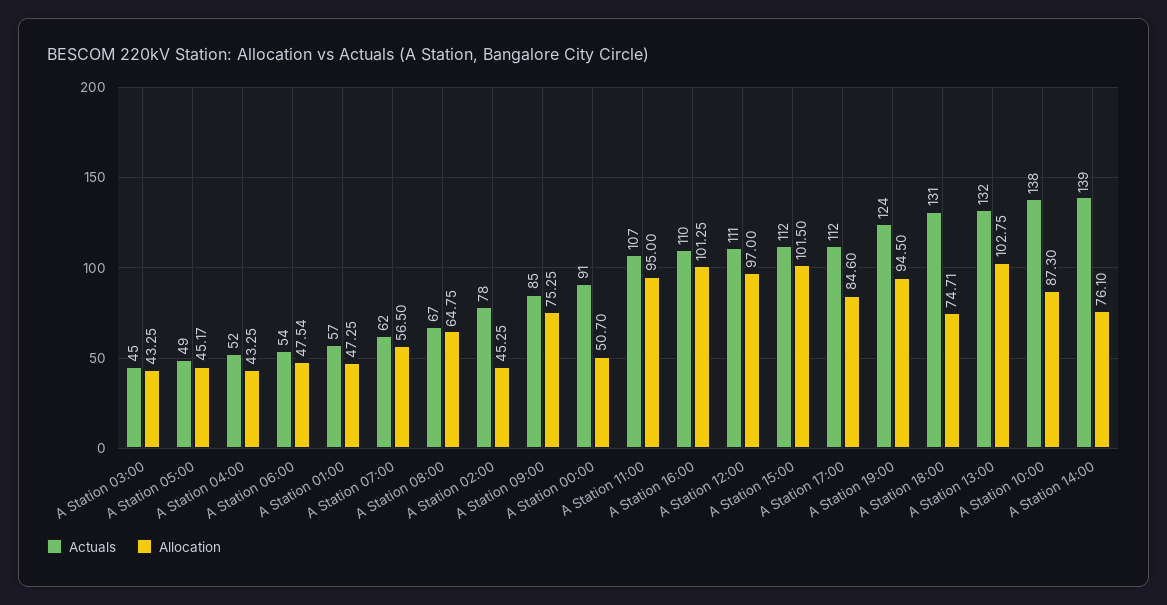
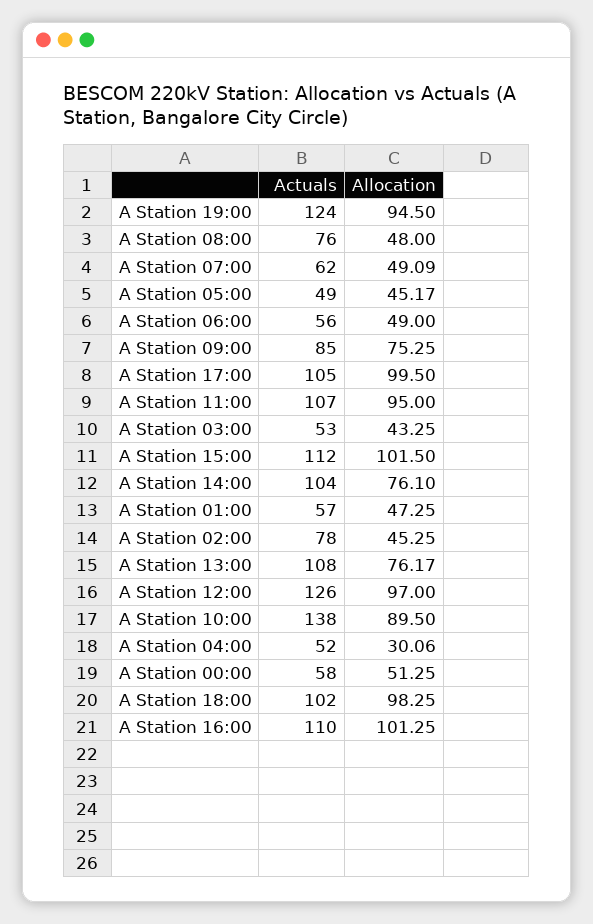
  {
    "Actuals": {
-     "A Station 03:00": 45,
+     "A Station 03:00": 53,
      "A Station 05:00": 49,
      "A Station 04:00": 52,
-     "A Station 06:00": 54,
+     "A Station 06:00": 56,
      "A Station 01:00": 57,
      "A Station 07:00": 62,
-     "A Station 08:00": 67,
+     "A Station 08:00": 76,
      "A Station 02:00": 78,
      "A Station 09:00": 85,
-     "A Station 00:00": 91,
+     "A Station 00:00": 58,
      "A Station 11:00": 107,
      "A Station 16:00": 110,
-     "A Station 12:00": 111,
+     "A Station 12:00": 126,
      "A Station 15:00": 112,
-     "A Station 17:00": 112,
+     "A Station 17:00": 105,
      "A Station 19:00": 124,
-     "A Station 18:00": 131,
+     "A Station 18:00": 102,
-     "A Station 13:00": 132,
+     "A Station 13:00": 108,
      "A Station 10:00": 138,
-     "A Station 14:00": 139
+     "A Station 14:00": 104
    },
    "Allocation": {
      "A Station 03:00": 43.25,
      "A Station 05:00": 45.17,
-     "A Station 04:00": 43.25,
+     "A Station 04:00": 30.06,
-     "A Station 06:00": 47.54,
+     "A Station 06:00": 49,
      "A Station 01:00": 47.25,
-     "A Station 07:00": 56.5,
+     "A Station 07:00": 49.09,
-     "A Station 08:00": 64.75,
+     "A Station 08:00": 48,
      "A Station 02:00": 45.25,
      "A Station 09:00": 75.25,
-     "A Station 00:00": 50.7,
+     "A Station 00:00": 51.25,
      "A Station 11:00": 95,
      "A Station 16:00": 101.25,
      "A Station 12:00": 97,
      "A Station 15:00": 101.5,
-     "A Station 17:00": 84.6,
+     "A Station 17:00": 99.5,
      "A Station 19:00": 94.5,
-     "A Station 18:00": 74.71,
+     "A Station 18:00": 98.25,
-     "A Station 13:00": 102.75,
+     "A Station 13:00": 76.17,
-     "A Station 10:00": 87.3,
+     "A Station 10:00": 89.5,
      "A Station 14:00": 76.1
    }
  }

